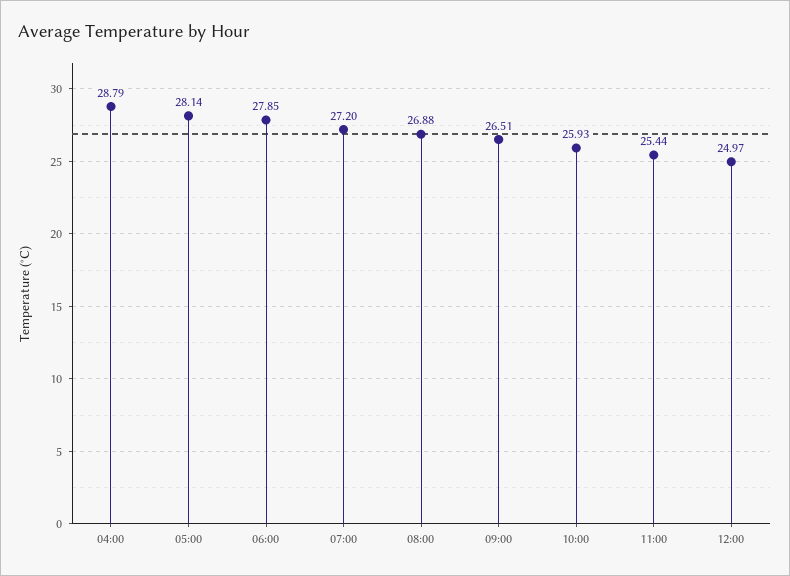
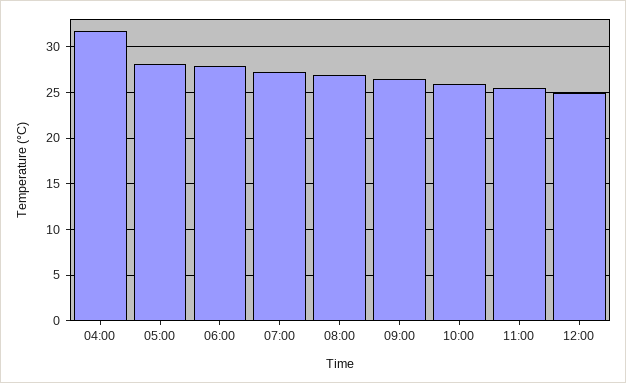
  {
-   "04:00": 28.79,
+   "04:00": 32,
    "05:00": 28.14,
    "06:00": 27.85,
    "07:00": 27.2,
    "08:00": 26.88,
    "09:00": 26.51,
    "10:00": 25.93,
    "11:00": 25.44,
    "12:00": 24.97
  }

